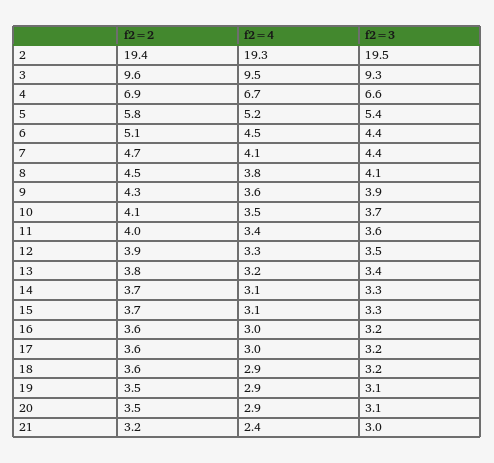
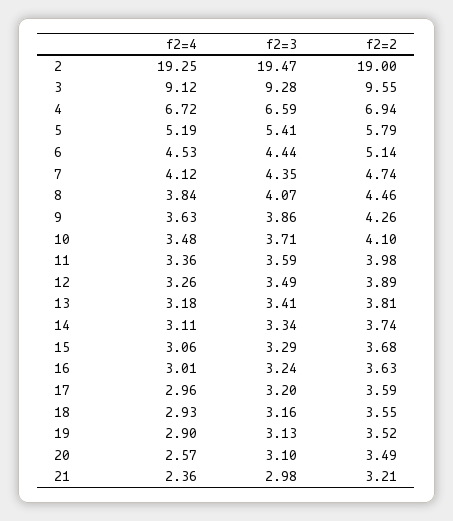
  {
    "f2=2": {
-     "2": 19.4,
+     "2": 19,
      "3": 9.55,
      "4": 6.94,
      "5": 5.79,
      "6": 5.14,
      "7": 4.74,
      "8": 4.46,
      "9": 4.26,
      "10": 4.1,
      "11": 3.98,
      "12": 3.89,
      "13": 3.81,
      "14": 3.74,
      "15": 3.68,
      "16": 3.63,
      "17": 3.59,
      "18": 3.55,
      "19": 3.52,
      "20": 3.49,
      "21": 3.21
    },
    "f2=4": {
      "2": 19.25,
-     "3": 9.5,
+     "3": 9.12,
      "4": 6.72,
      "5": 5.19,
      "6": 4.53,
      "7": 4.12,
      "8": 3.84,
      "9": 3.63,
      "10": 3.48,
      "11": 3.36,
      "12": 3.26,
      "13": 3.18,
      "14": 3.11,
      "15": 3.06,
      "16": 3.01,
      "17": 2.96,
      "18": 2.93,
      "19": 2.9,
-     "20": 2.9,
+     "20": 2.57,
      "21": 2.36
    },
    "f2=3": {
      "2": 19.47,
      "3": 9.28,
      "4": 6.59,
      "5": 5.41,
      "6": 4.44,
      "7": 4.35,
      "8": 4.07,
      "9": 3.86,
      "10": 3.71,
      "11": 3.59,
      "12": 3.49,
      "13": 3.41,
      "14": 3.34,
      "15": 3.29,
      "16": 3.24,
      "17": 3.2,
      "18": 3.16,
      "19": 3.13,
      "20": 3.1,
      "21": 2.98
    }
  }

